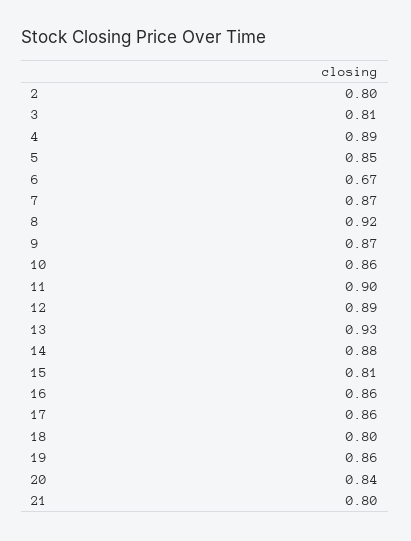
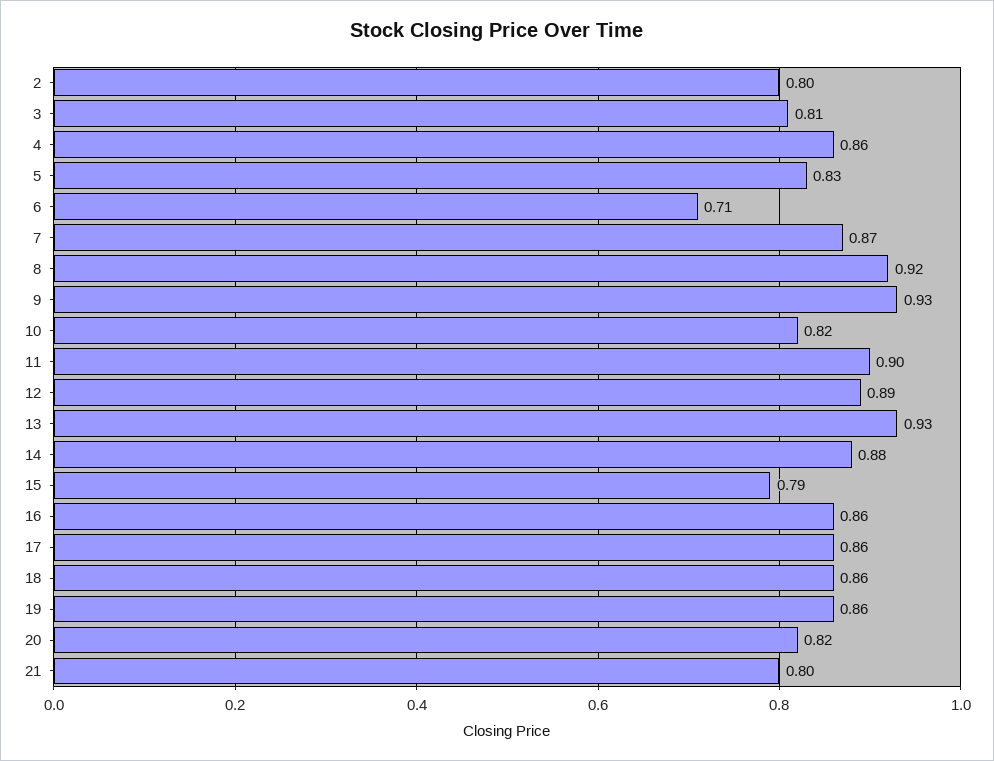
  {
    "2": 0.8,
    "3": 0.81,
-   "4": 0.89,
+   "4": 0.86,
-   "5": 0.85,
+   "5": 0.83,
-   "6": 0.67,
+   "6": 0.71,
    "7": 0.87,
    "8": 0.92,
-   "9": 0.87,
+   "9": 0.93,
-   "10": 0.86,
+   "10": 0.82,
    "11": 0.9,
    "12": 0.89,
    "13": 0.93,
    "14": 0.88,
-   "15": 0.81,
+   "15": 0.79,
    "16": 0.86,
    "17": 0.86,
-   "18": 0.8,
+   "18": 0.86,
    "19": 0.86,
-   "20": 0.84,
+   "20": 0.82,
    "21": 0.8
  }

